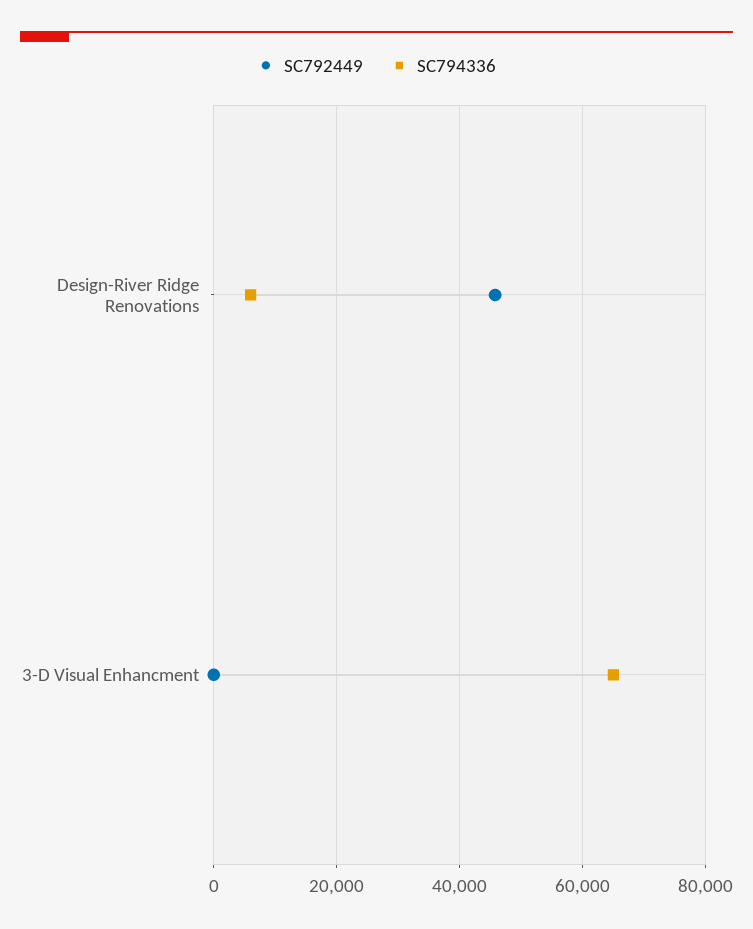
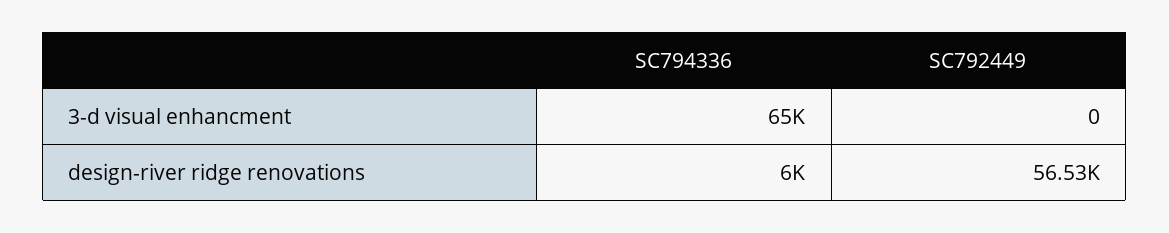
  {
    "SC792449": {
-     "Design-River Ridge Renovations": 46000,
+     "Design-River Ridge Renovations": 56530,
      "3-D Visual Enhancment": 0
    },
    "SC794336": {
      "Design-River Ridge Renovations": 6000,
      "3-D Visual Enhancment": 65000
    }
  }

